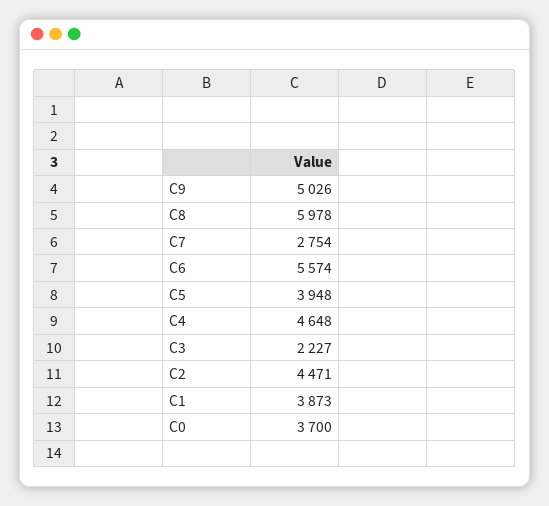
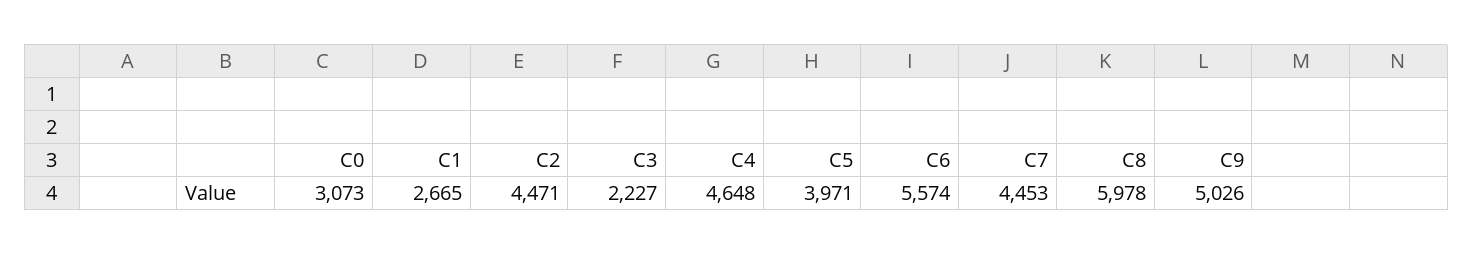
  {
    "C9": 5026,
    "C8": 5978,
-   "C7": 2754,
+   "C7": 4453,
    "C6": 5574,
-   "C5": 3948,
+   "C5": 3971,
    "C4": 4648,
    "C3": 2227,
    "C2": 4471,
-   "C1": 3873,
+   "C1": 2665,
-   "C0": 3700
+   "C0": 3073
  }

